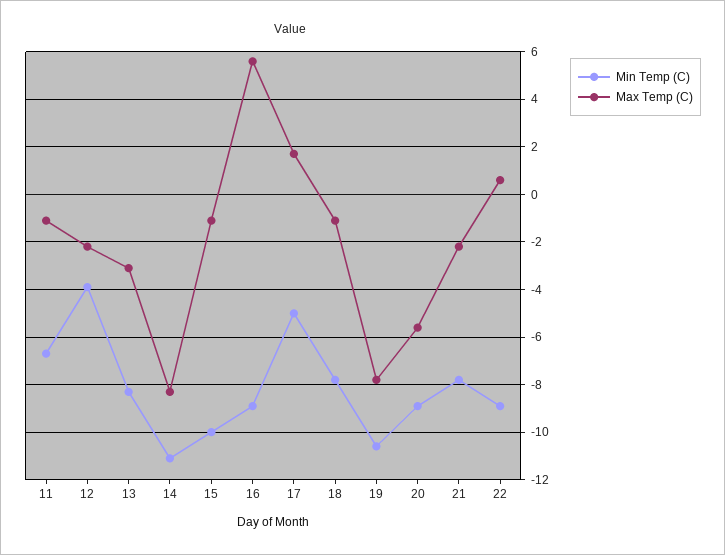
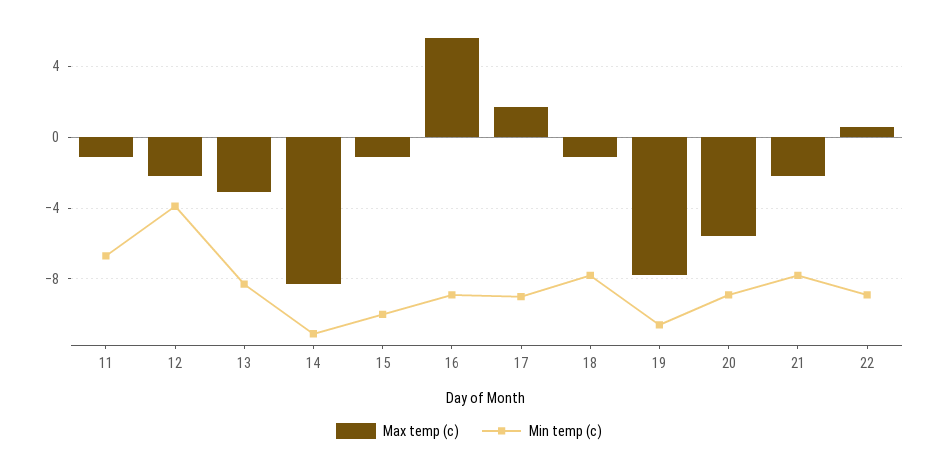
  {
    "Min Temp (C)": {
      "11": -6.5,
      "12": -4,
      "13": -8.5,
      "14": -11,
      "15": -10,
      "16": -9,
-     "17": -5,
+     "17": -9,
      "18": -8,
      "19": -10.5,
      "20": -9,
      "21": -8,
      "22": -9
    },
    "Max Temp (C)": {
      "11": -1,
      "12": -2,
      "13": -3,
      "14": -8.5,
      "15": -1,
      "16": 5.5,
      "17": 1.5,
      "18": -1,
      "19": -8,
      "20": -5.5,
      "21": -2,
      "22": 0.5
    }
  }

